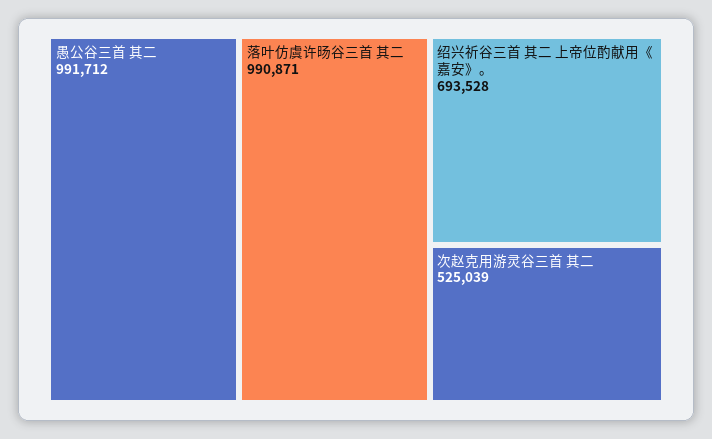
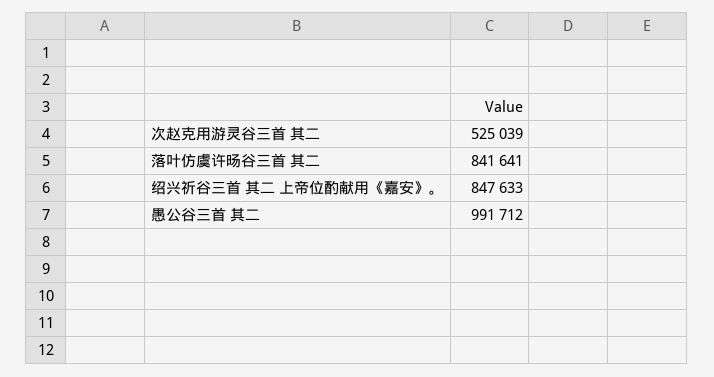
  {
    "愚公谷三首 其二": 991712,
-   "落叶仿虞许旸谷三首 其二": 990871,
+   "落叶仿虞许旸谷三首 其二": 841641,
-   "绍兴祈谷三首 其二 上帝位酌献用《嘉安》。": 693528,
+   "绍兴祈谷三首 其二 上帝位酌献用《嘉安》。": 847633,
    "次赵克用游灵谷三首 其二": 525039
  }

